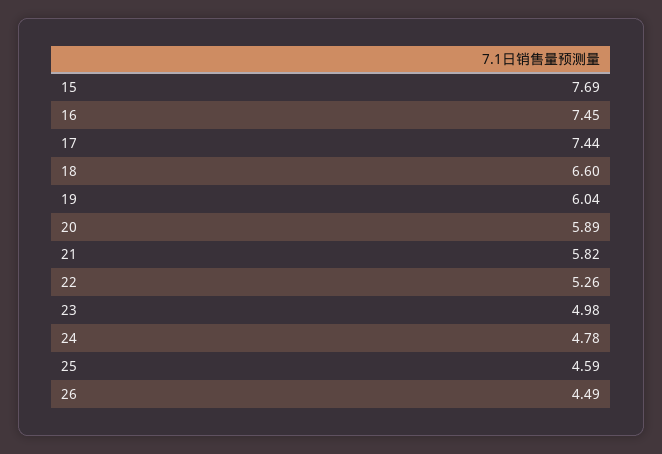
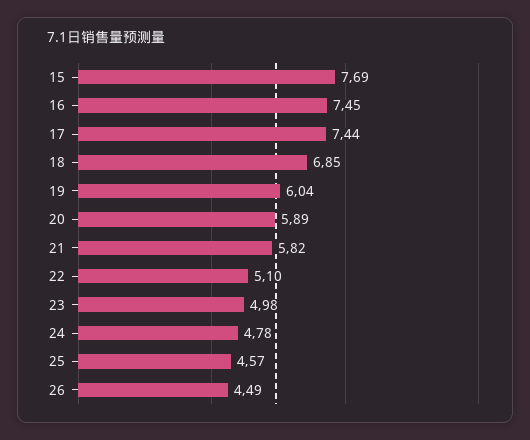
  {
    "15": 7.69,
    "16": 7.45,
    "17": 7.44,
-   "18": 6.6,
+   "18": 6.85,
    "19": 6.04,
    "20": 5.89,
    "21": 5.82,
-   "22": 5.26,
+   "22": 5.1,
    "23": 4.98,
    "24": 4.78,
-   "25": 4.59,
+   "25": 4.57,
    "26": 4.49
  }

